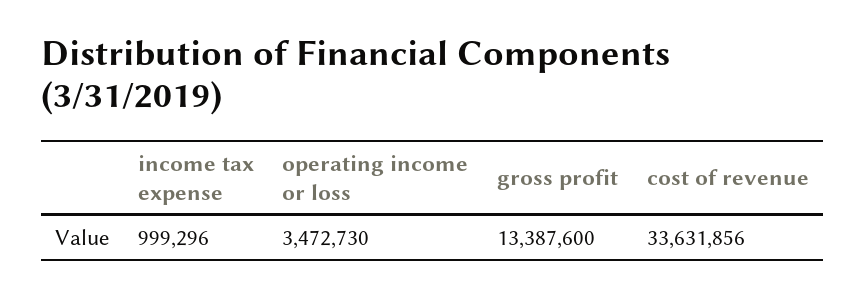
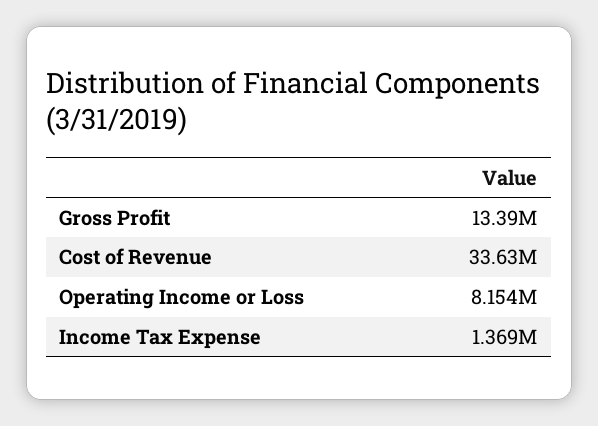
  {
-   "income tax expense": 999296,
+   "income tax expense": 1369000,
-   "operating income or loss": 3472730,
+   "operating income or loss": 8154000,
    "gross profit": 13387600,
    "cost of revenue": 33631856
  }

